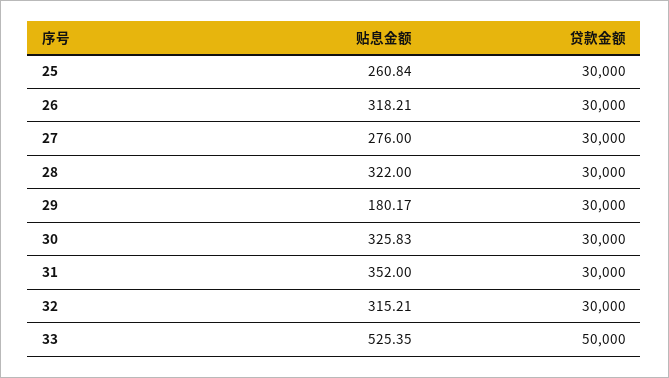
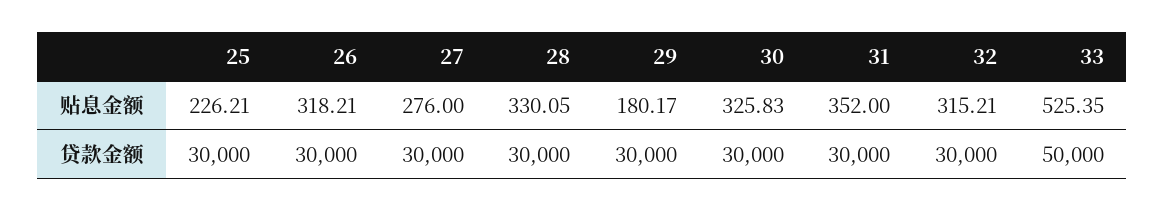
  {
    "贴息金额": {
-     "25": 260.84,
+     "25": 226.21,
      "26": 318.21,
      "27": 276,
-     "28": 322,
+     "28": 330.05,
      "29": 180.17,
      "30": 325.83,
      "31": 352,
      "32": 315.21,
      "33": 525.35
    },
    "贷款金额": {
      "25": 30000,
      "26": 30000,
      "27": 30000,
      "28": 30000,
      "29": 30000,
      "30": 30000,
      "31": 30000,
      "32": 30000,
      "33": 50000
    }
  }

